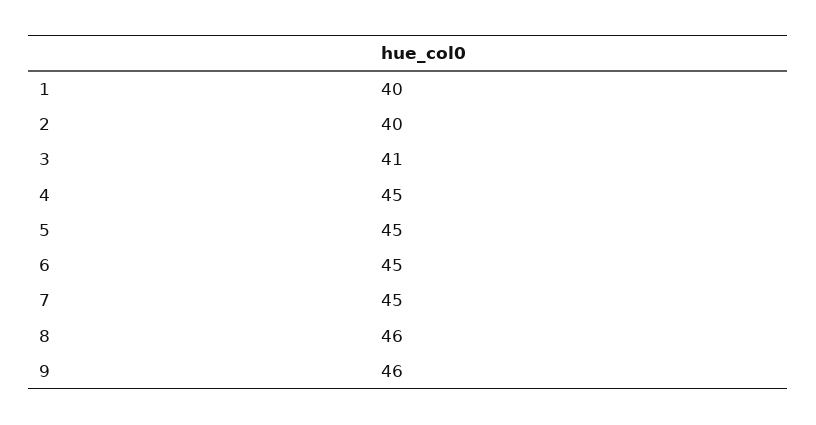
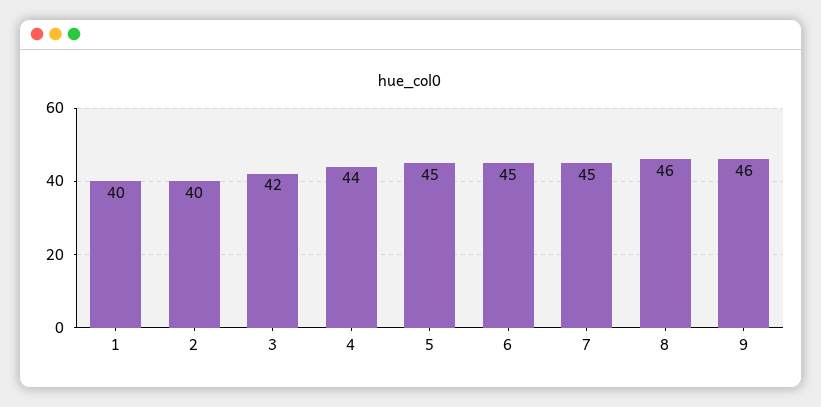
  {
    "1": 40,
    "2": 40,
-   "3": 41,
+   "3": 42,
-   "4": 45,
+   "4": 44,
    "5": 45,
    "6": 45,
    "7": 45,
    "8": 46,
    "9": 46
  }

